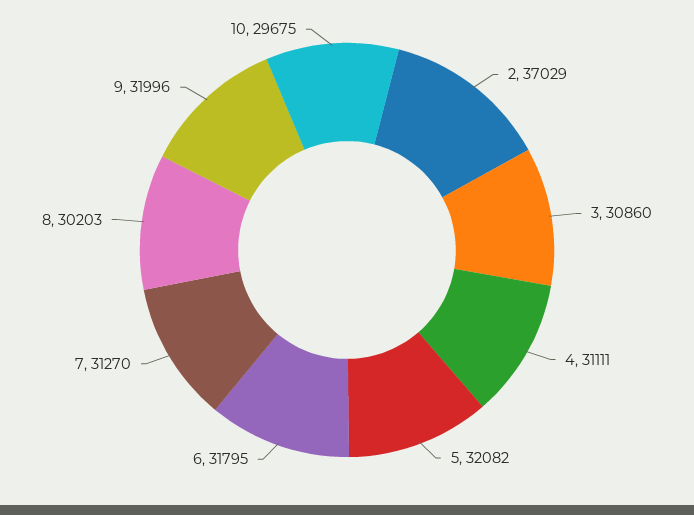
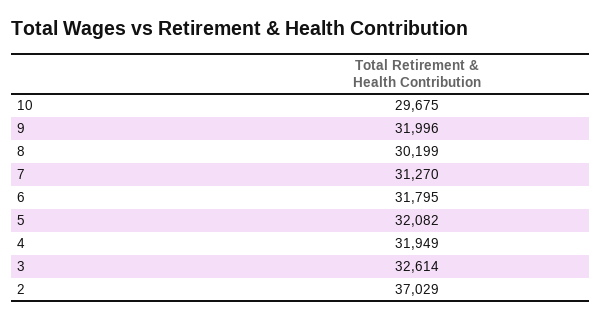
  {
    "2": 37029,
-   "3": 30860,
+   "3": 32614,
-   "4": 31111,
+   "4": 31949,
    "5": 32082,
    "6": 31795,
    "7": 31270,
-   "8": 30203,
+   "8": 30199,
    "9": 31996,
    "10": 29675
  }

